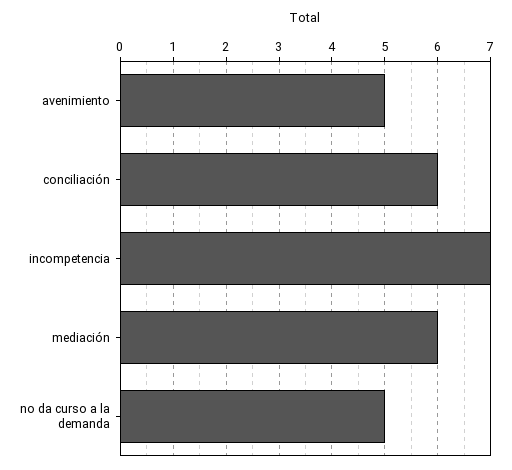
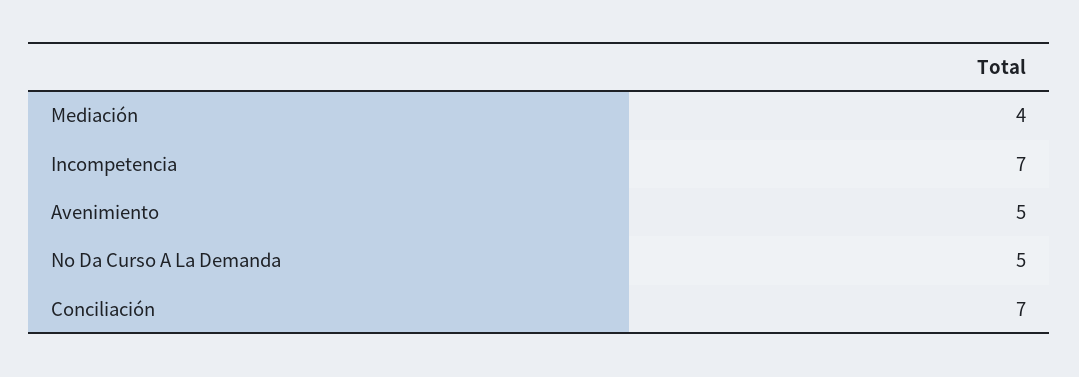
  {
    "avenimiento": 5,
-   "conciliación": 6,
+   "conciliación": 7,
    "incompetencia": 7,
-   "mediación": 6,
+   "mediación": 4,
    "no da curso a la demanda": 5
  }

